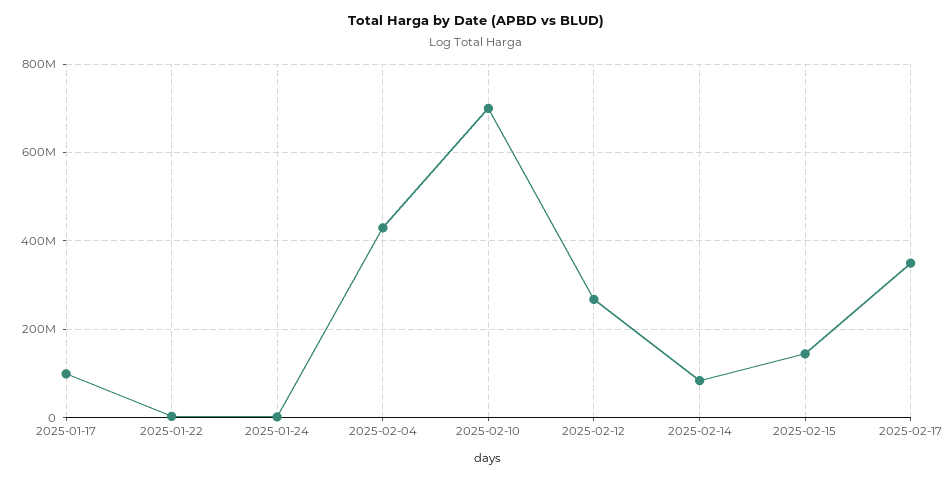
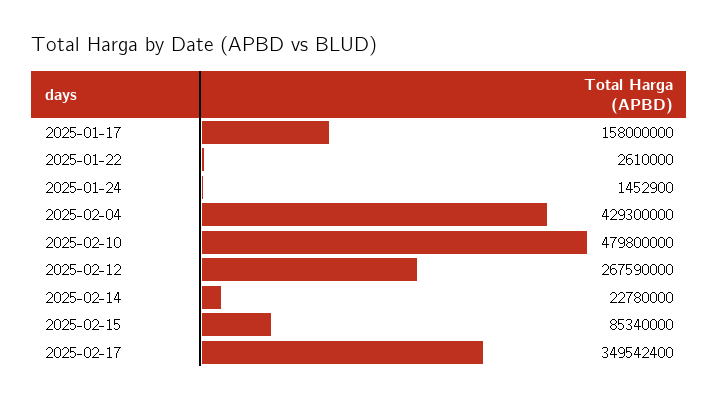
  {
-   "2025-01-17": 100000000,
+   "2025-01-17": 158000000,
    "2025-01-22": 2610000,
    "2025-01-24": 1452900,
    "2025-02-04": 429300000,
-   "2025-02-10": 700000000,
+   "2025-02-10": 479800000,
    "2025-02-12": 267590000,
-   "2025-02-14": 80000000,
+   "2025-02-14": 22780000,
-   "2025-02-15": 140000000,
+   "2025-02-15": 85340000,
    "2025-02-17": 349542400
  }

